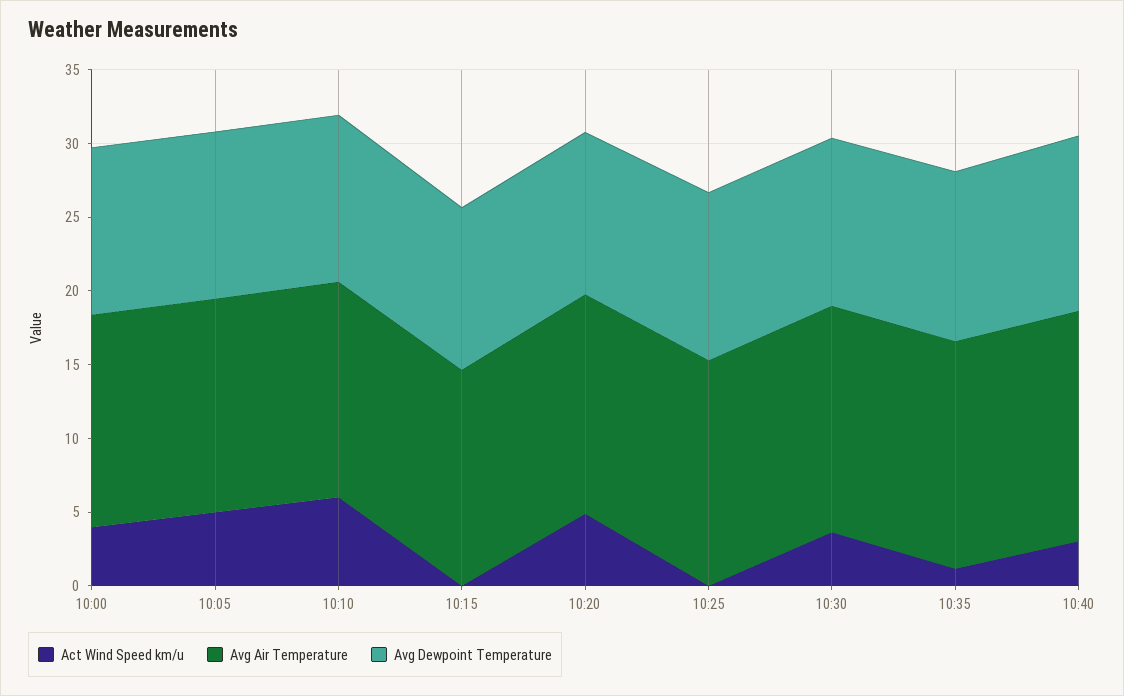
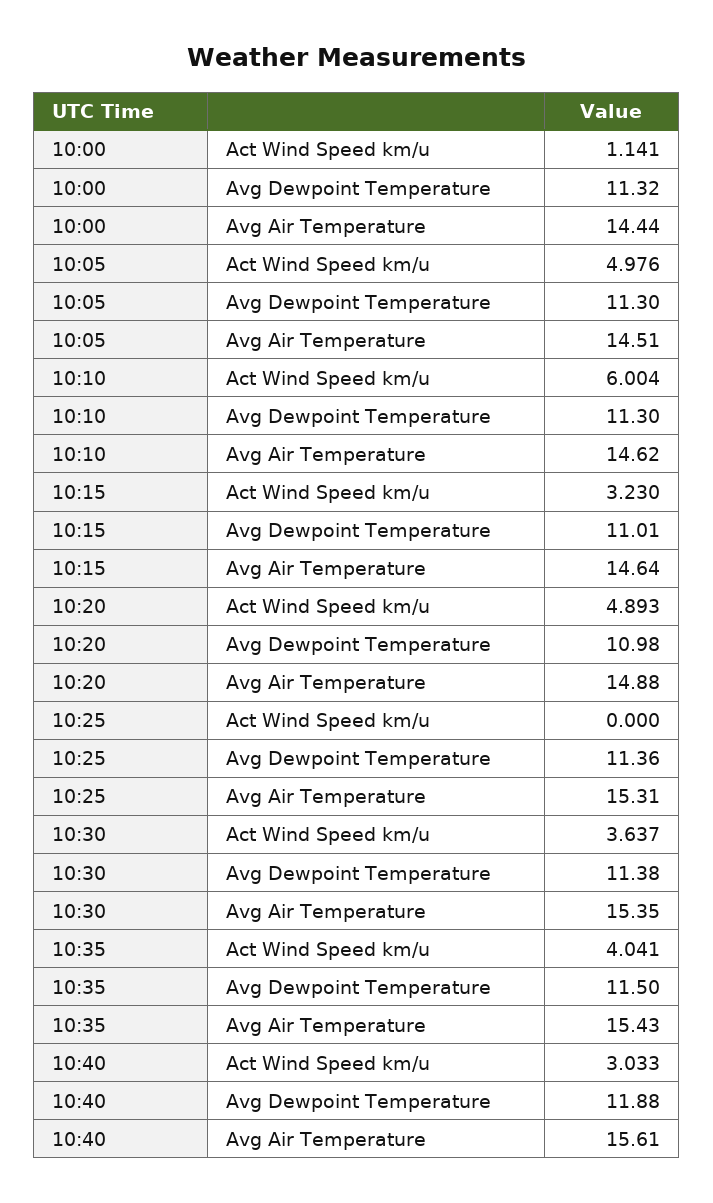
  {
    "Act Wind Speed km/u": {
-     "10:00": 4,
+     "10:00": 1.141,
      "10:05": 4.976,
      "10:10": 6.004,
-     "10:15": 0,
+     "10:15": 3.23,
      "10:20": 4.893,
      "10:25": 0,
      "10:30": 3.637,
-     "10:35": 1,
+     "10:35": 4.041,
      "10:40": 3.033
    },
    "Avg Air Temperature": {
      "10:00": 14.44,
      "10:05": 14.51,
      "10:10": 14.62,
      "10:15": 14.64,
      "10:20": 14.88,
      "10:25": 15.31,
      "10:30": 15.35,
      "10:35": 15.43,
      "10:40": 15.61
    },
    "Avg Dewpoint Temperature": {
      "10:00": 11.32,
      "10:05": 11.3,
      "10:10": 11.3,
      "10:15": 11.01,
      "10:20": 10.98,
      "10:25": 11.36,
      "10:30": 11.38,
      "10:35": 11.5,
      "10:40": 11.88
    }
  }

